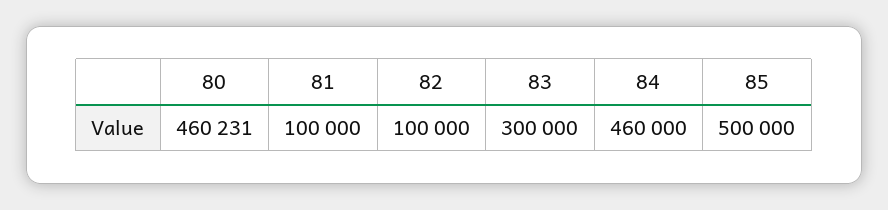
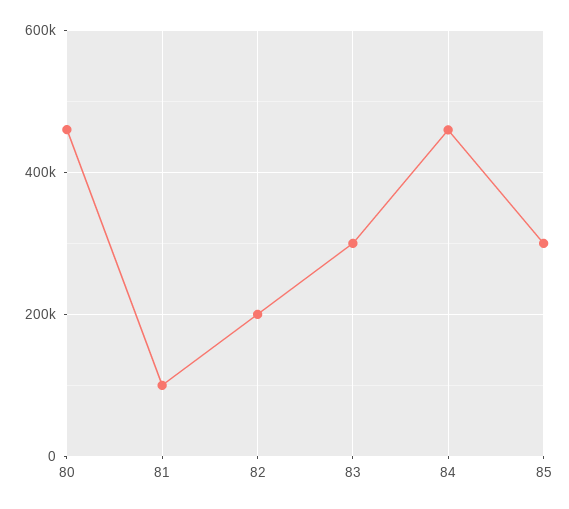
  {
    "80": 460231,
    "81": 100000,
-   "82": 100000,
+   "82": 200000,
    "83": 300000,
    "84": 460000,
-   "85": 500000
+   "85": 300000
  }

